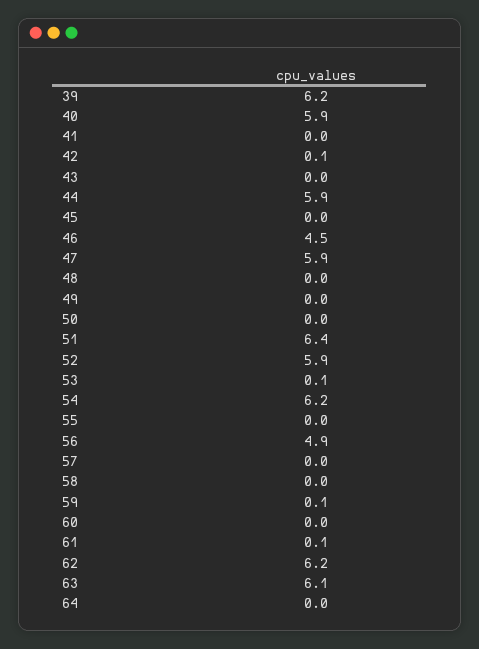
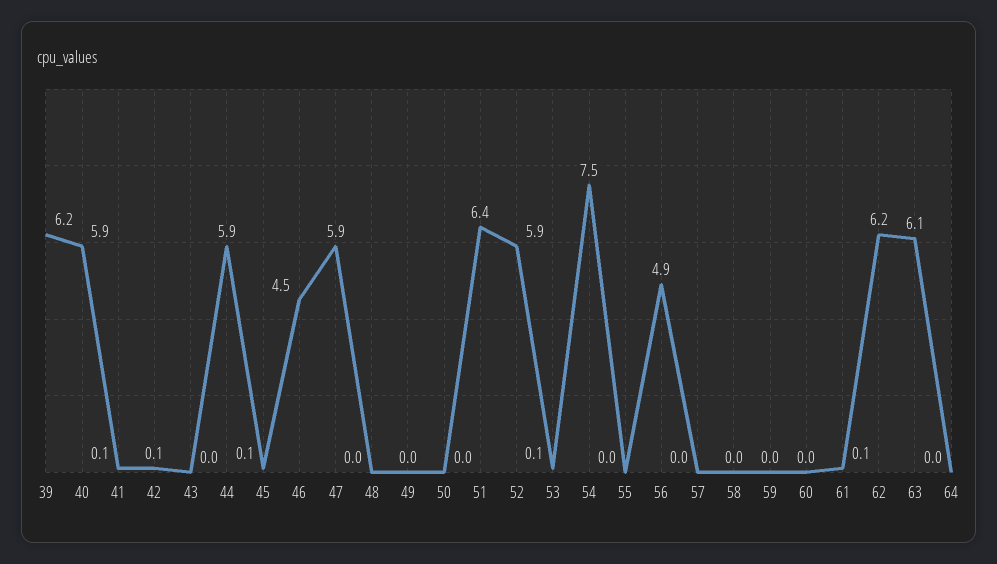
  {
    "39": 6.2,
    "40": 5.9,
-   "41": 0,
+   "41": 0.1,
    "42": 0.1,
    "43": 0,
    "44": 5.9,
-   "45": 0,
+   "45": 0.1,
    "46": 4.5,
    "47": 5.9,
    "48": 0,
    "49": 0,
    "50": 0,
    "51": 6.4,
    "52": 5.9,
    "53": 0.1,
-   "54": 6.2,
+   "54": 7.5,
    "55": 0,
    "56": 4.9,
    "57": 0,
    "58": 0,
-   "59": 0.1,
+   "59": 0,
    "60": 0,
    "61": 0.1,
    "62": 6.2,
    "63": 6.1,
    "64": 0
  }

